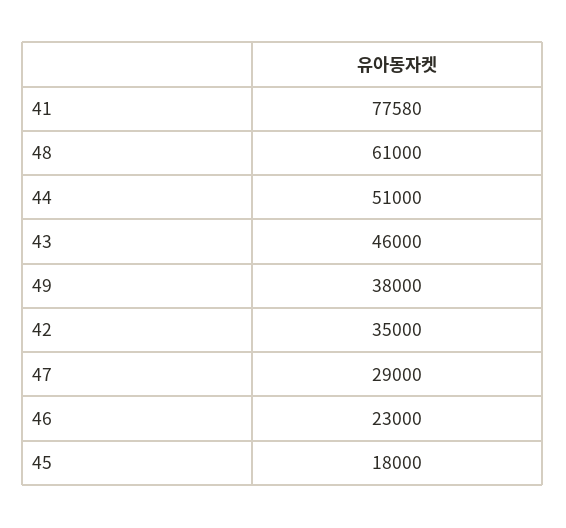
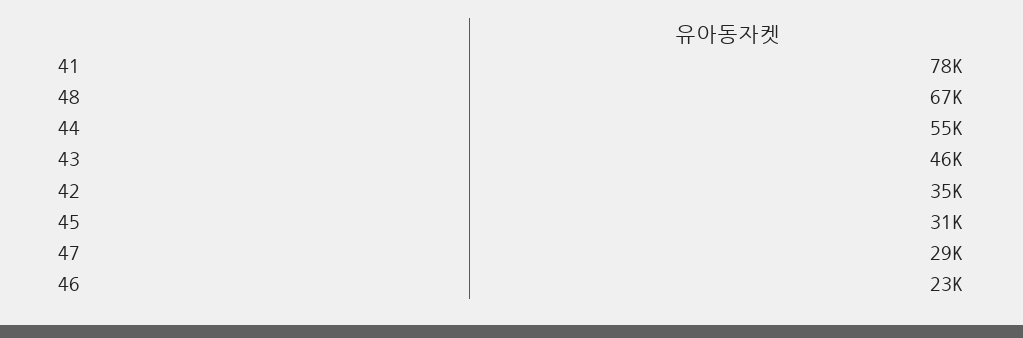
  {
    "41": 77580,
-   "48": 61000,
+   "48": 67000,
-   "44": 51000,
+   "44": 55000,
    "43": 46000,
-   "49": 38000,
    "42": 35000,
    "47": 29000,
    "46": 23000,
-   "45": 18000
+   "45": 31000
  }

